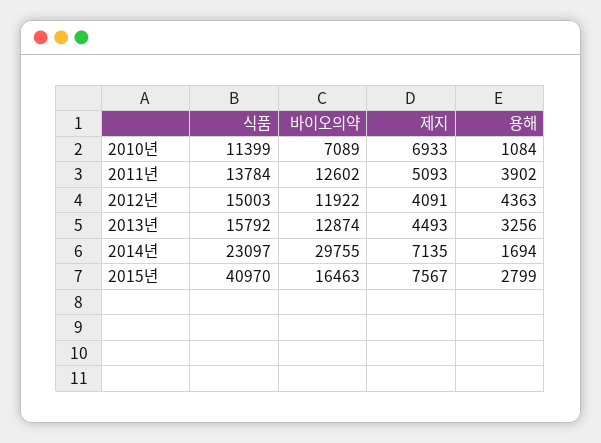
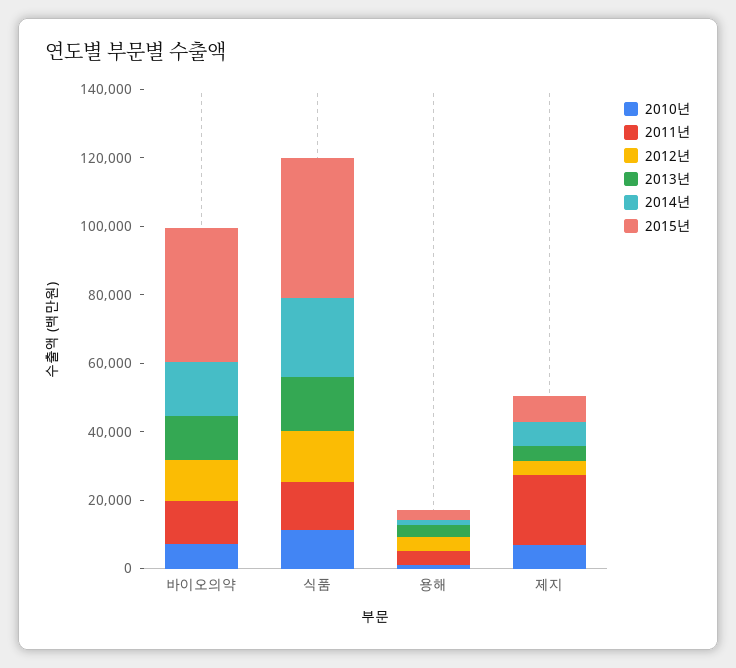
  {
    "2010년": {
      "식품": 11399,
      "바이오의약": 7089,
      "제지": 6933,
      "용해": 1084
    },
    "2011년": {
      "식품": 13784,
      "바이오의약": 12602,
-     "제지": 5093,
+     "제지": 20000,
      "용해": 3902
    },
    "2012년": {
      "식품": 15003,
      "바이오의약": 11922,
      "제지": 4091,
      "용해": 4363
    },
    "2013년": {
      "식품": 15792,
      "바이오의약": 12874,
      "제지": 4493,
      "용해": 3256
    },
    "2014년": {
      "식품": 23097,
-     "바이오의약": 29755,
+     "바이오의약": 15000,
      "제지": 7135,
      "용해": 1694
    },
    "2015년": {
      "식품": 40970,
-     "바이오의약": 16463,
+     "바이오의약": 40000,
      "제지": 7567,
      "용해": 2799
    }
  }

